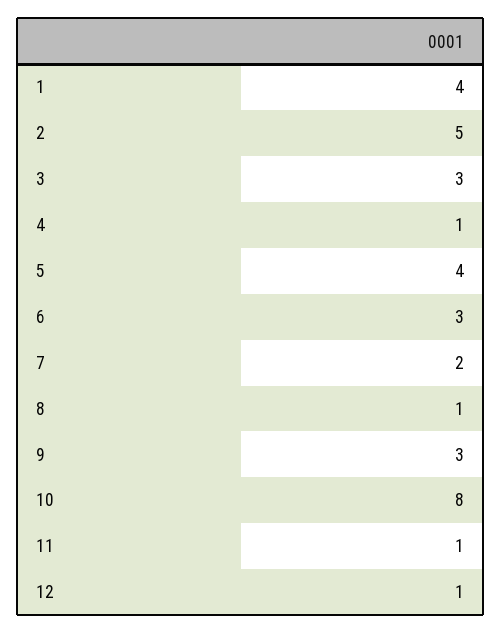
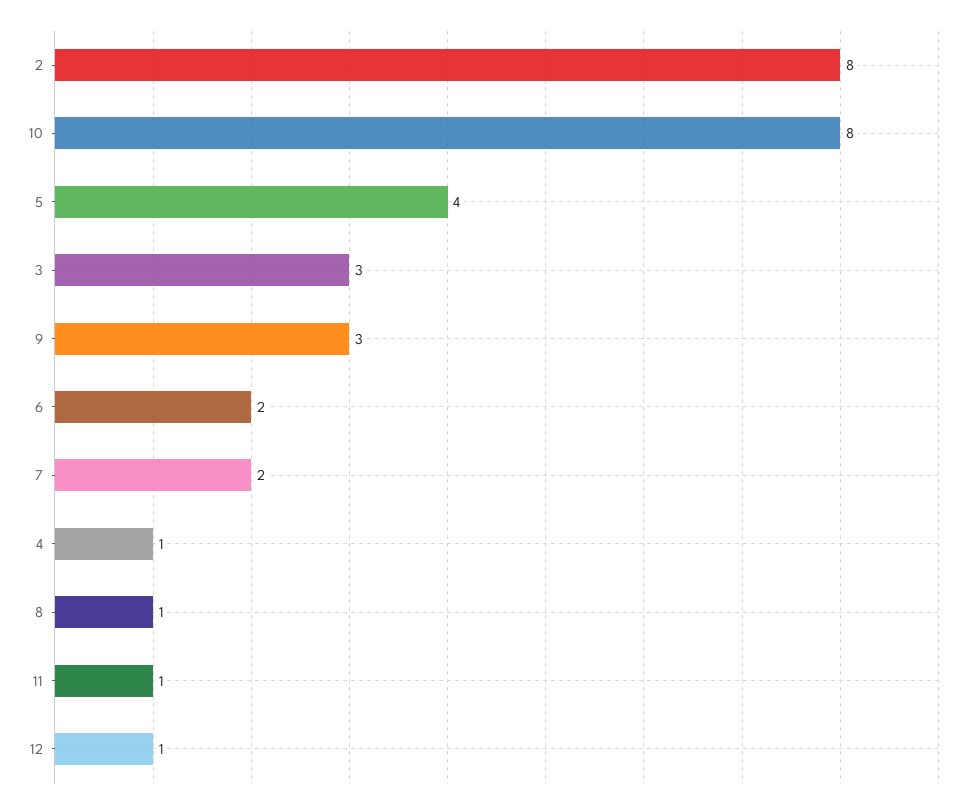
  {
-   "1": 4,
-   "2": 5,
+   "2": 8,
    "3": 3,
    "4": 1,
    "5": 4,
-   "6": 3,
+   "6": 2,
    "7": 2,
    "8": 1,
    "9": 3,
    "10": 8,
    "11": 1,
    "12": 1
  }

